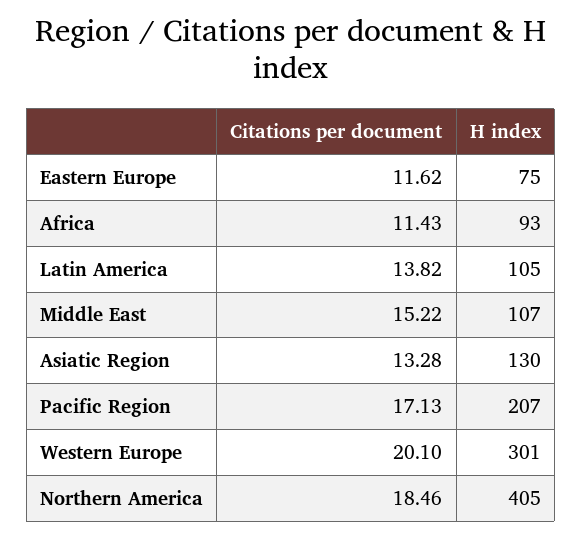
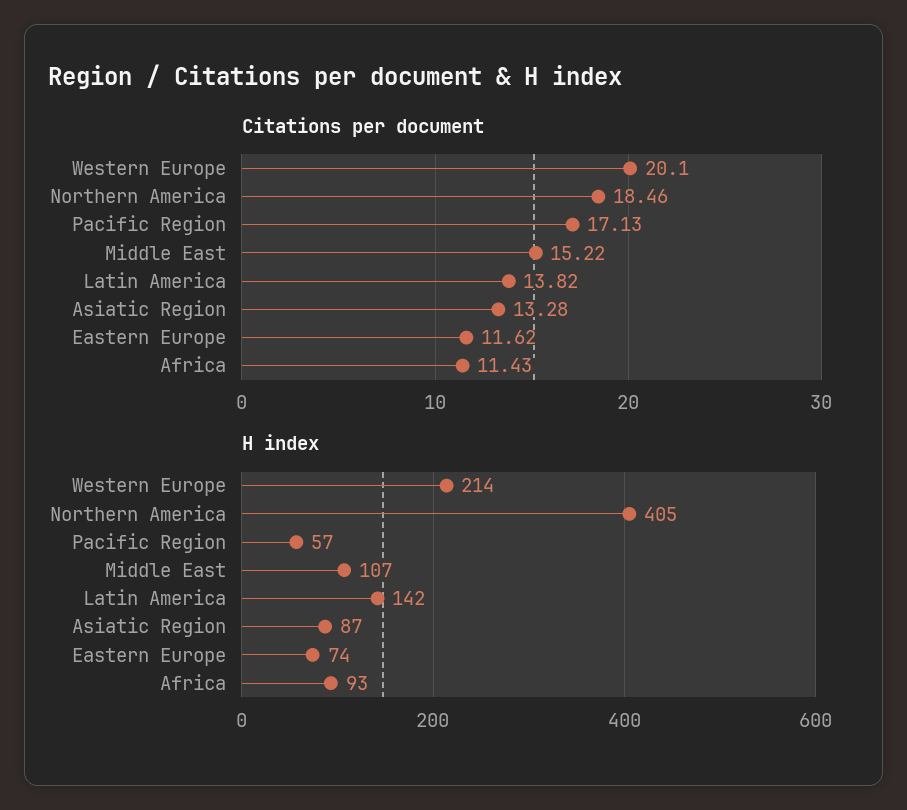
  {
    "Citations per document": {
      "Eastern Europe": 11.62,
      "Africa": 11.43,
      "Latin America": 13.82,
      "Middle East": 15.22,
      "Asiatic Region": 13.28,
      "Pacific Region": 17.13,
      "Western Europe": 20.1,
      "Northern America": 18.46
    },
    "H index": {
-     "Eastern Europe": 75,
+     "Eastern Europe": 74,
      "Africa": 93,
-     "Latin America": 105,
+     "Latin America": 142,
      "Middle East": 107,
-     "Asiatic Region": 130,
+     "Asiatic Region": 87,
-     "Pacific Region": 207,
+     "Pacific Region": 57,
-     "Western Europe": 301,
+     "Western Europe": 214,
      "Northern America": 405
    }
  }

